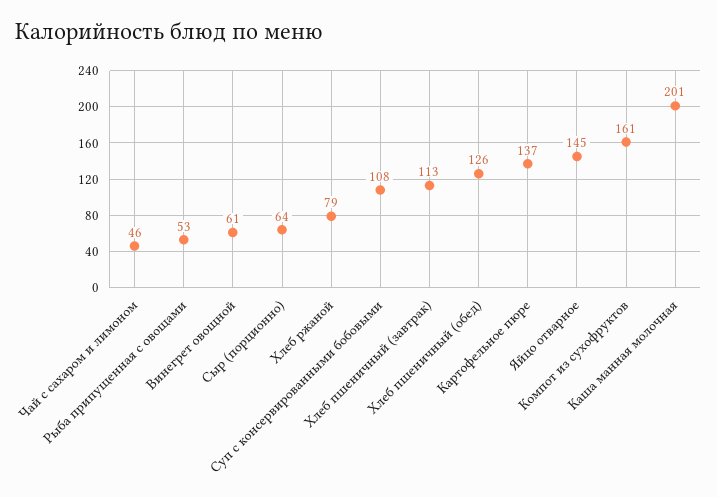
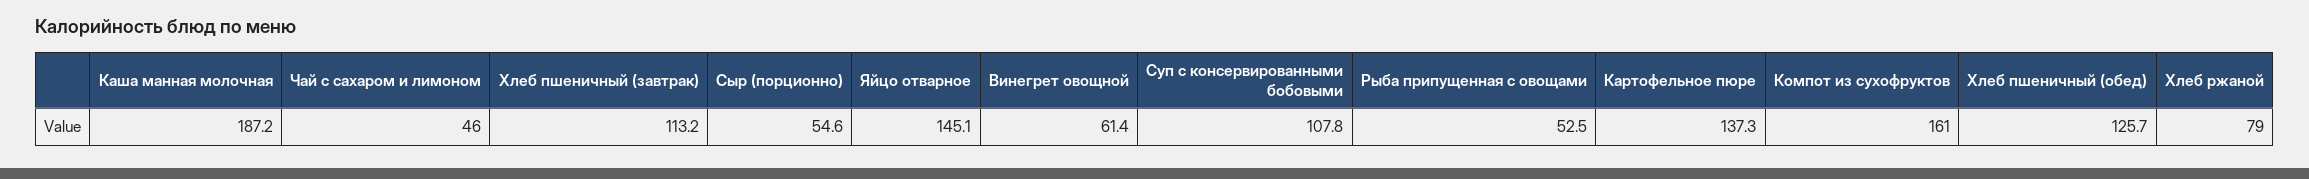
  {
    "Чай с сахаром и лимоном": 46,
    "Рыба припущенная с овощами": 52.5,
    "Винегрет овощной": 61.4,
-   "Сыр (порционно)": 64,
+   "Сыр (порционно)": 54.6,
    "Хлеб ржаной": 79,
    "Суп с консервированными бобовыми": 107.8,
    "Хлеб пшеничный (завтрак)": 113.2,
    "Хлеб пшеничный (обед)": 125.7,
    "Картофельное пюре": 137.3,
    "Яйцо отварное": 145.1,
    "Компот из сухофруктов": 161,
-   "Каша манная молочная": 201
+   "Каша манная молочная": 187.2
  }

